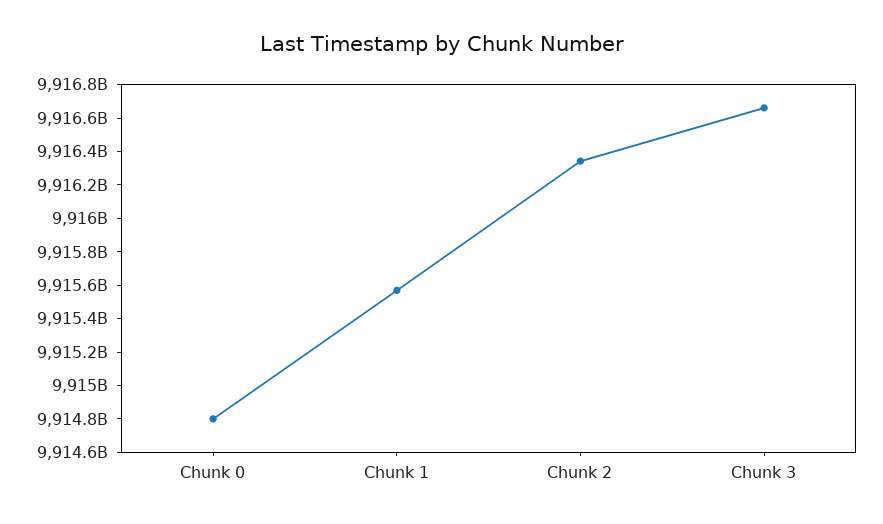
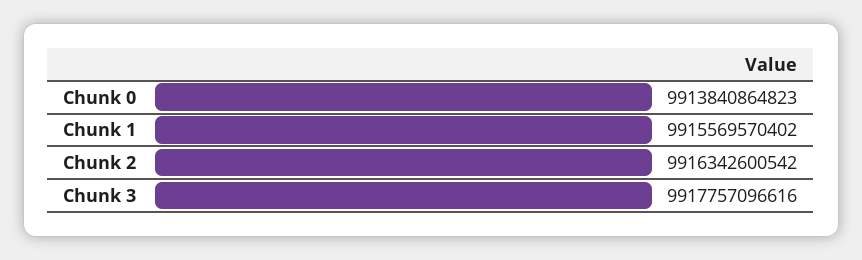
  {
-   "Chunk 0": 9914800000000,
+   "Chunk 0": 9913840864823,
    "Chunk 1": 9915569570402,
    "Chunk 2": 9916342600542,
-   "Chunk 3": 9916650000000
+   "Chunk 3": 9917757096616
  }

